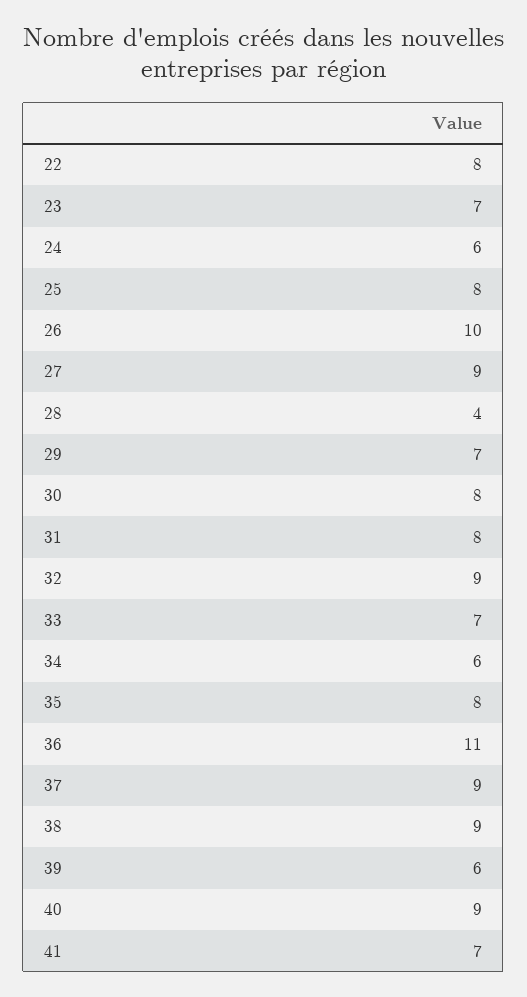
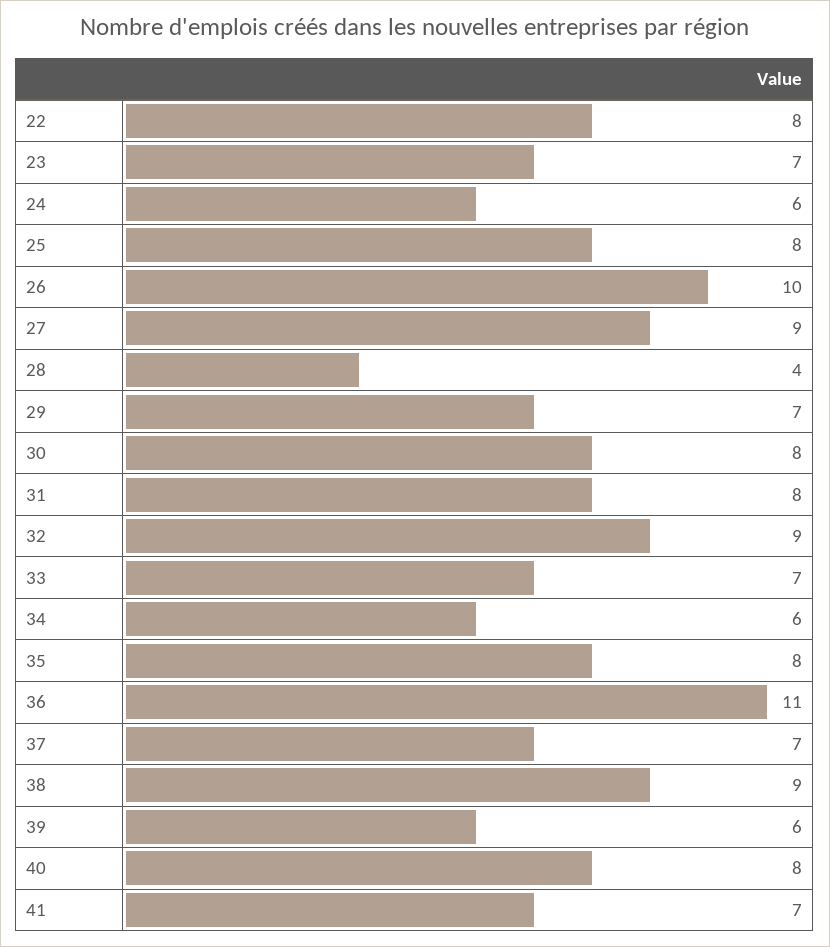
  {
    "22": 8,
    "23": 7,
    "24": 6,
    "25": 8,
    "26": 10,
    "27": 9,
    "28": 4,
    "29": 7,
    "30": 8,
    "31": 8,
    "32": 9,
    "33": 7,
    "34": 6,
    "35": 8,
    "36": 11,
-   "37": 9,
+   "37": 7,
    "38": 9,
    "39": 6,
-   "40": 9,
+   "40": 8,
    "41": 7
  }

